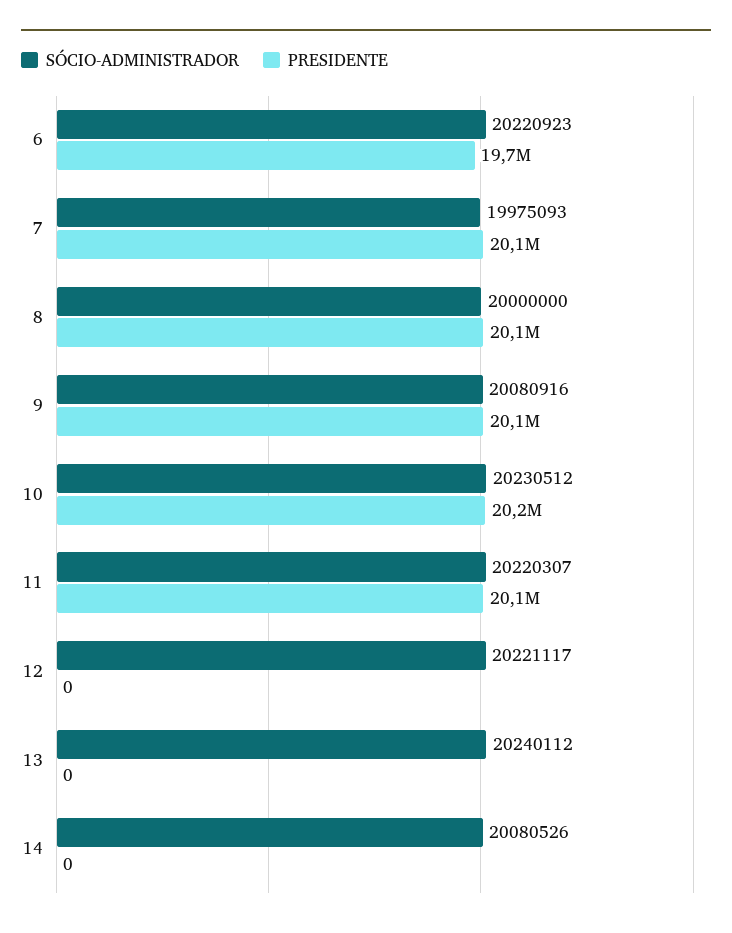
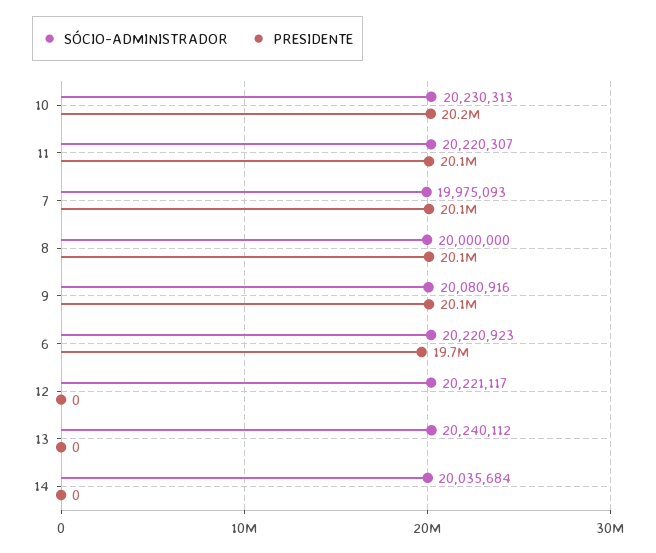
  {
    "SÓCIO-ADMINISTRADOR": {
      "6": 20220923,
      "7": 19975093,
      "8": 20000000,
      "9": 20080916,
-     "10": 20230512,
+     "10": 20230313,
      "11": 20220307,
      "12": 20221117,
      "13": 20240112,
-     "14": 20080526
+     "14": 20035684
    },
    "PRESIDENTE": {
      "6": 19700000,
      "7": 20100000,
      "8": 20100000,
      "9": 20100000,
      "10": 20200000,
      "11": 20100000,
      "12": 0,
      "13": 0,
      "14": 0
    }
  }

